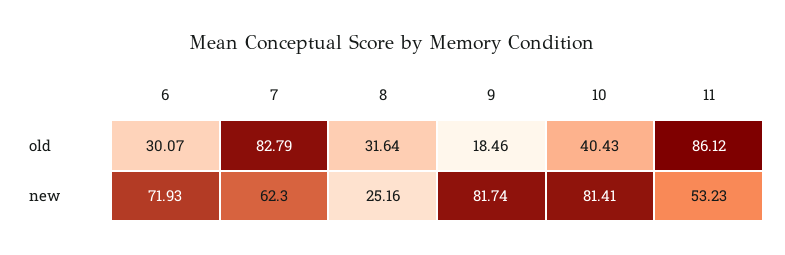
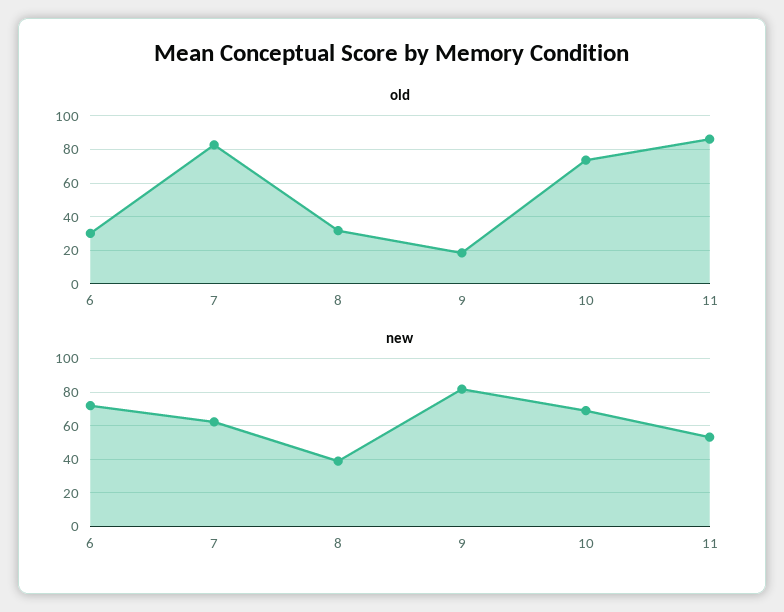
  {
    "old": {
      "6": 30.07,
      "7": 82.79,
      "8": 31.64,
      "9": 18.46,
-     "10": 40.43,
+     "10": 75,
      "11": 86.12
    },
    "new": {
      "6": 71.93,
      "7": 62.3,
-     "8": 25.16,
+     "8": 40,
      "9": 81.74,
-     "10": 81.41,
+     "10": 70,
      "11": 53.23
    }
  }

